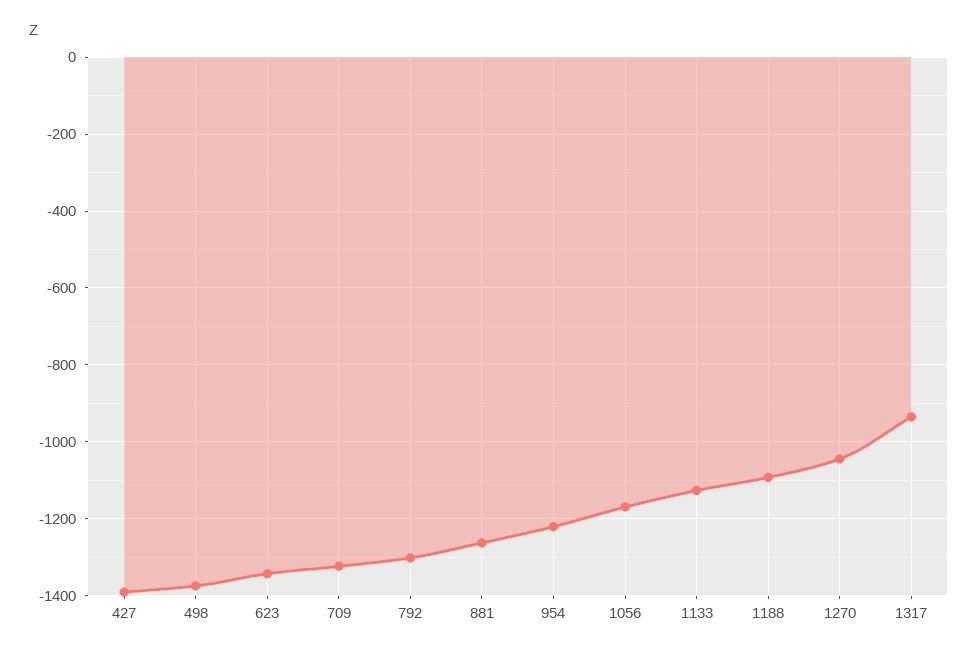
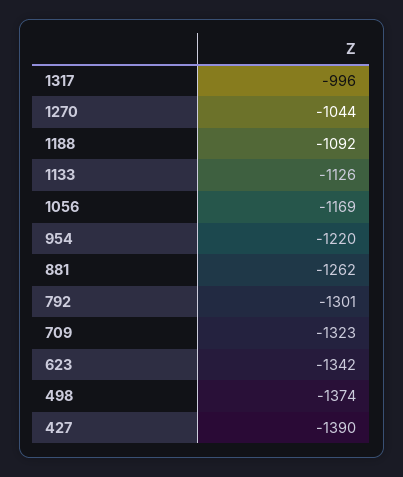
  {
    "427": -1390,
    "498": -1374,
    "623": -1342,
    "709": -1323,
    "792": -1301,
    "881": -1262,
    "954": -1220,
    "1056": -1169,
    "1133": -1126,
    "1188": -1092,
    "1270": -1044,
-   "1317": -940
+   "1317": -996
  }

